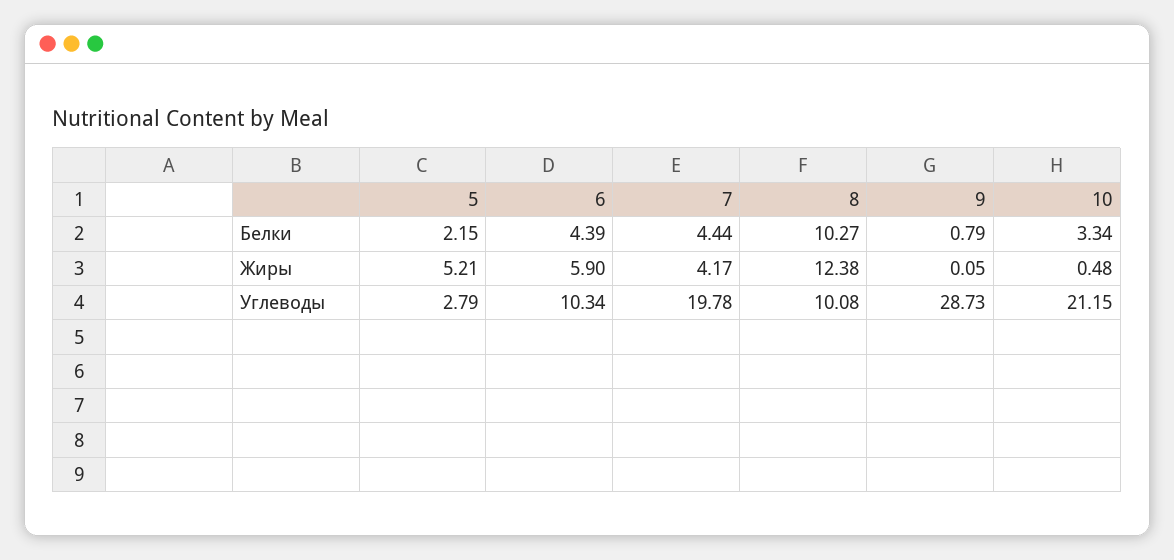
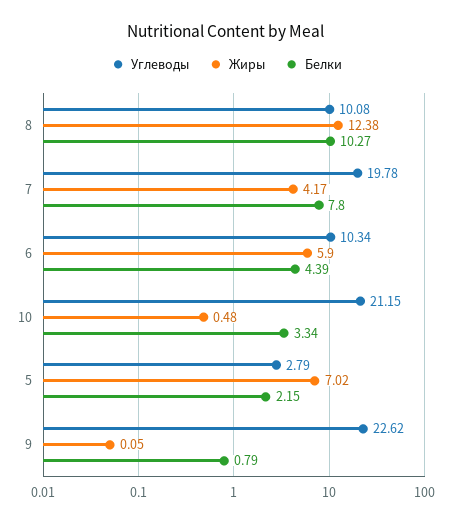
  {
    "Белки": {
      "5": 2.15,
      "6": 4.39,
-     "7": 4.44,
+     "7": 7.8,
      "8": 10.27,
      "9": 0.79,
      "10": 3.34
    },
    "Жиры": {
-     "5": 5.21,
+     "5": 7.02,
      "6": 5.9,
      "7": 4.17,
      "8": 12.38,
      "9": 0.05,
      "10": 0.48
    },
    "Углеводы": {
      "5": 2.79,
      "6": 10.34,
      "7": 19.78,
      "8": 10.08,
-     "9": 28.73,
+     "9": 22.62,
      "10": 21.15
    }
  }

